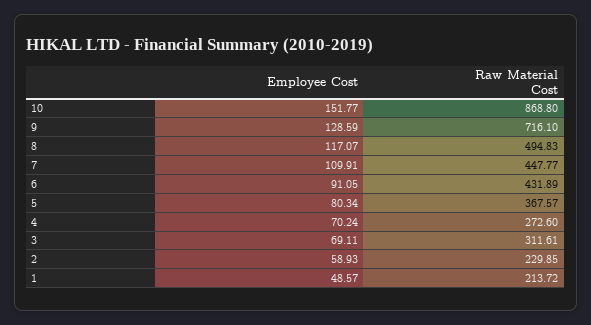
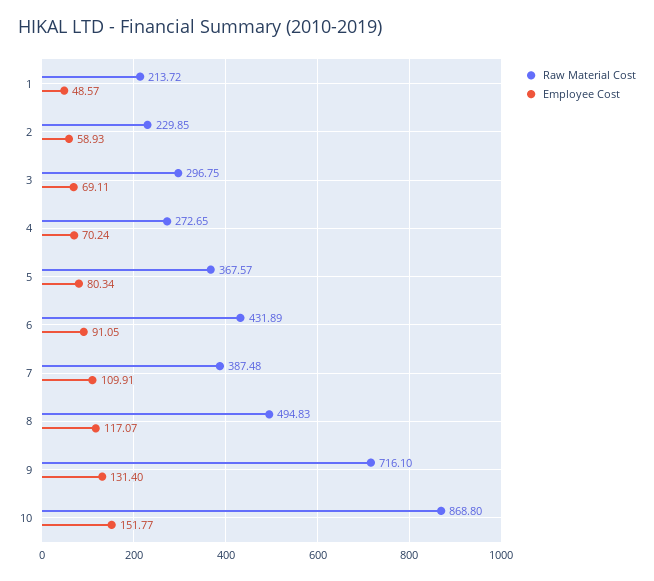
  {
    "Employee Cost": {
      "10": 151.77,
-     "9": 128.59,
+     "9": 131.4,
      "8": 117.07,
      "7": 109.91,
      "6": 91.05,
      "5": 80.34,
      "4": 70.24,
      "3": 69.11,
      "2": 58.93,
      "1": 48.57
    },
    "Raw Material Cost": {
      "10": 868.8,
      "9": 716.1,
      "8": 494.83,
-     "7": 447.77,
+     "7": 387.48,
      "6": 431.89,
      "5": 367.57,
-     "4": 272.6,
+     "4": 272.65,
-     "3": 311.61,
+     "3": 296.75,
      "2": 229.85,
      "1": 213.72
    }
  }

